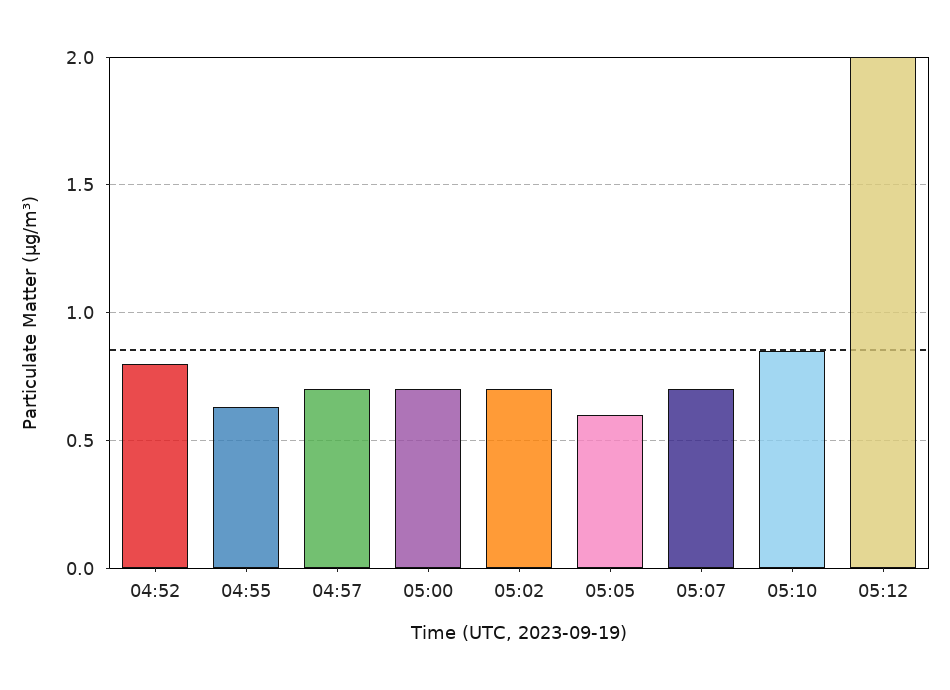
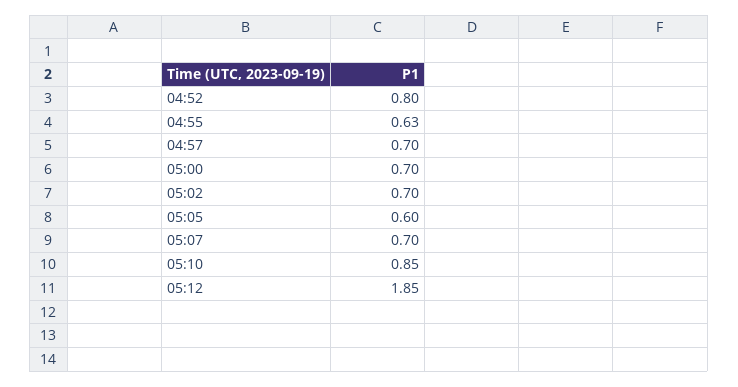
  {
    "04:52": 0.8,
    "04:55": 0.63,
    "04:57": 0.7,
    "05:00": 0.7,
    "05:02": 0.7,
    "05:05": 0.6,
    "05:07": 0.7,
    "05:10": 0.85,
-   "05:12": 2
+   "05:12": 1.85
  }

